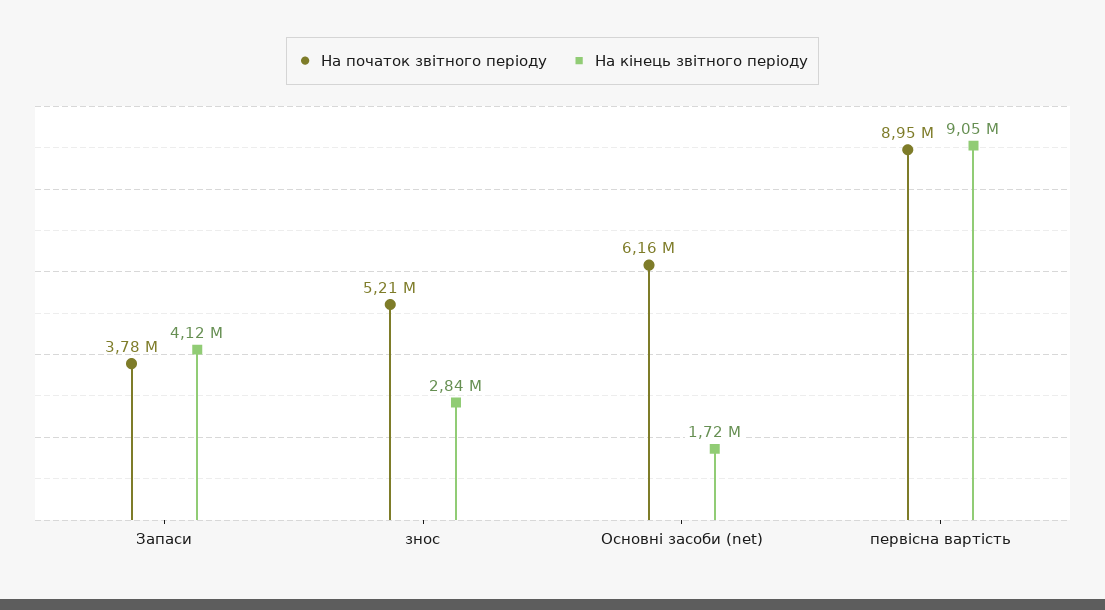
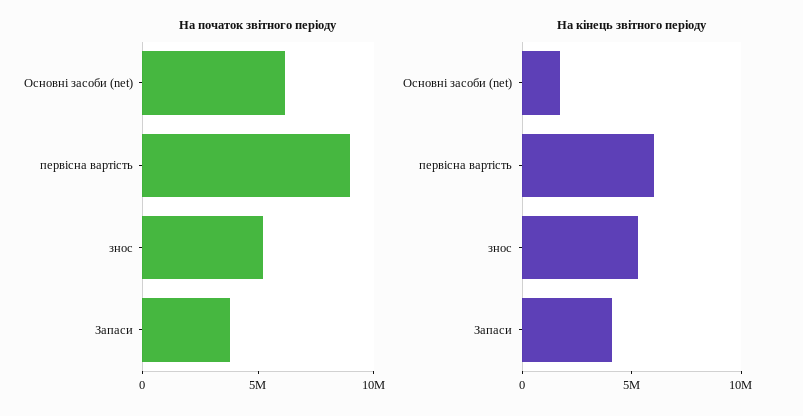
  {
    "На початок звітного періоду": {
      "Запаси": 3780000,
      "знос": 5210000,
      "Основні засоби (net)": 6160000,
      "первісна вартість": 8950000
    },
    "На кінець звітного періоду": {
      "Запаси": 4120000,
-     "знос": 2840000,
+     "знос": 5000000,
      "Основні засоби (net)": 1720000,
-     "первісна вартість": 9050000
+     "первісна вартість": 6000000
    }
  }

